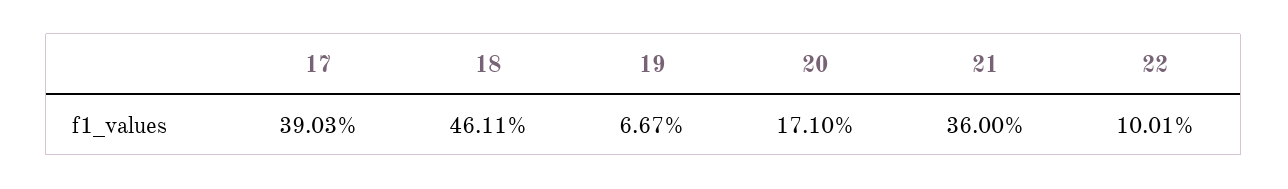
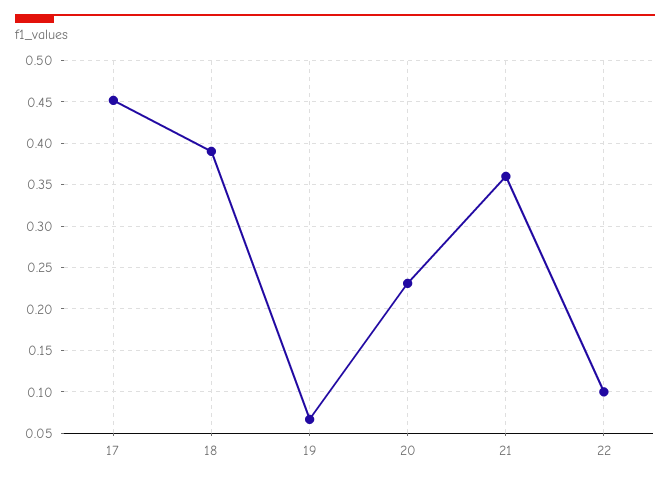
  {
-   "17": 0.3903,
+   "17": 0.45,
-   "18": 0.4611,
+   "18": 0.39,
    "19": 0.0667,
-   "20": 0.171,
+   "20": 0.23,
    "21": 0.36,
    "22": 0.1001
  }

